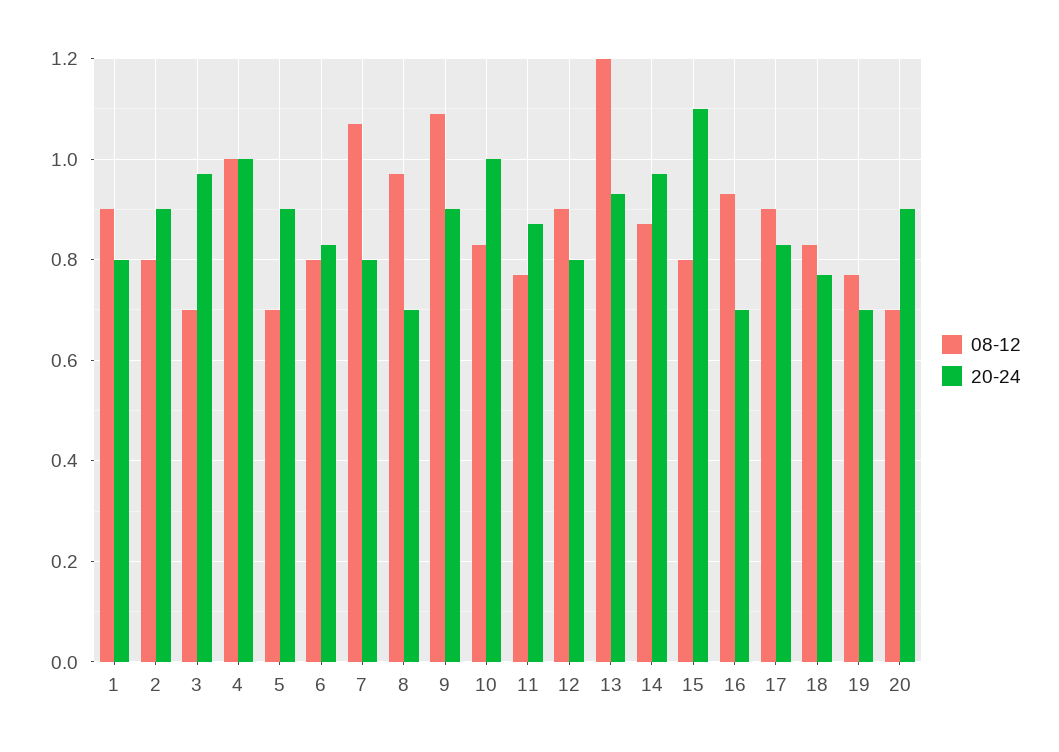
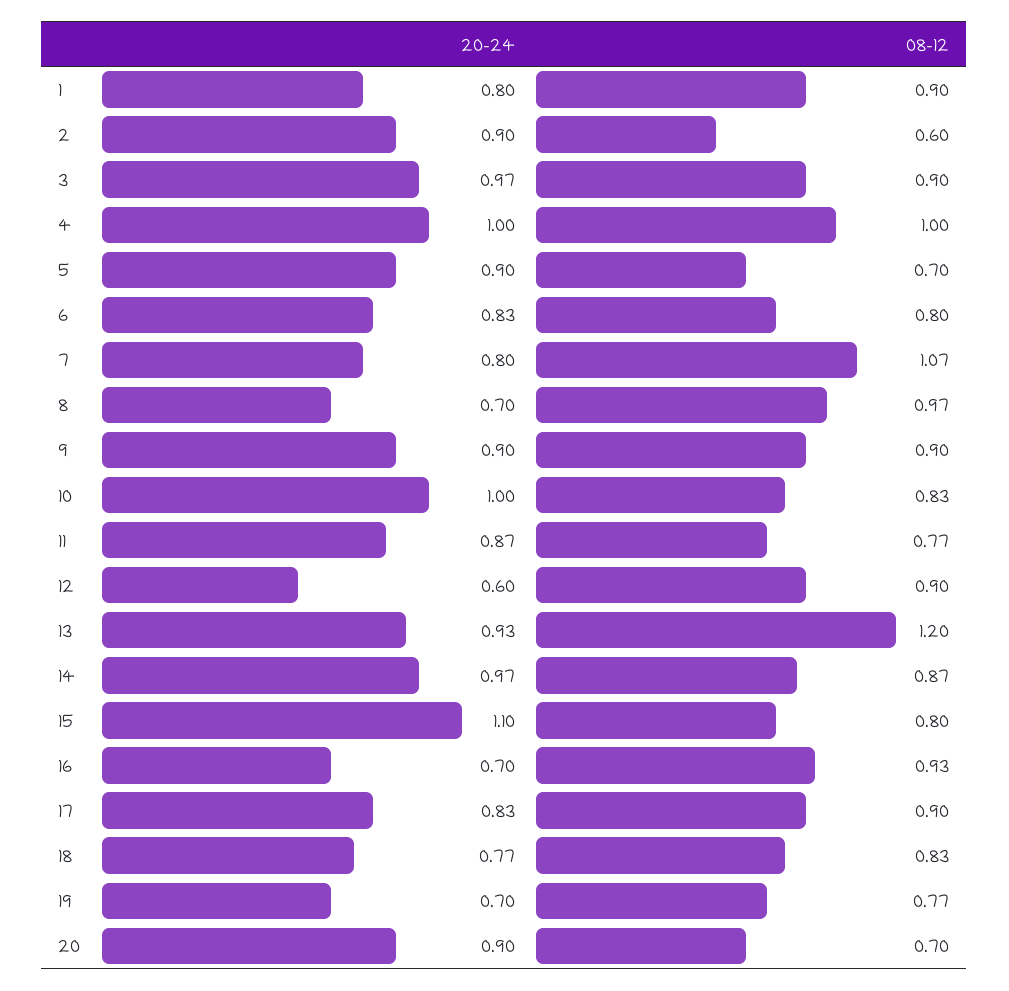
  {
    "08-12": {
      "1": 0.9,
-     "2": 0.8,
+     "2": 0.6,
-     "3": 0.7,
+     "3": 0.9,
      "4": 1,
      "5": 0.7,
      "6": 0.8,
      "7": 1.07,
      "8": 0.97,
-     "9": 1.1,
+     "9": 0.9,
      "10": 0.83,
      "11": 0.77,
      "12": 0.9,
      "13": 1.2,
      "14": 0.87,
      "15": 0.8,
      "16": 0.93,
      "17": 0.9,
      "18": 0.83,
      "19": 0.77,
      "20": 0.7
    },
    "20-24": {
      "1": 0.8,
      "2": 0.9,
      "3": 0.97,
      "4": 1,
      "5": 0.9,
      "6": 0.83,
      "7": 0.8,
      "8": 0.7,
      "9": 0.9,
      "10": 1,
      "11": 0.87,
-     "12": 0.8,
+     "12": 0.6,
      "13": 0.93,
      "14": 0.97,
      "15": 1.1,
      "16": 0.7,
      "17": 0.83,
      "18": 0.77,
      "19": 0.7,
      "20": 0.9
    }
  }

